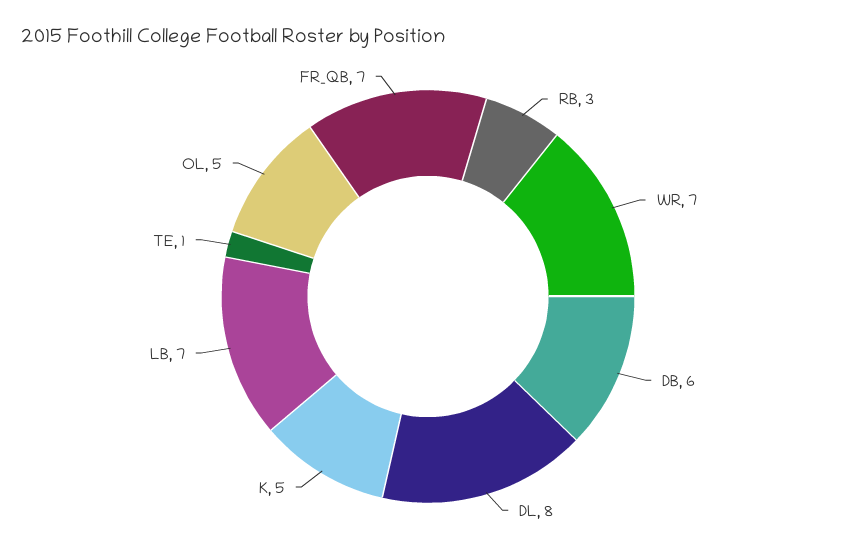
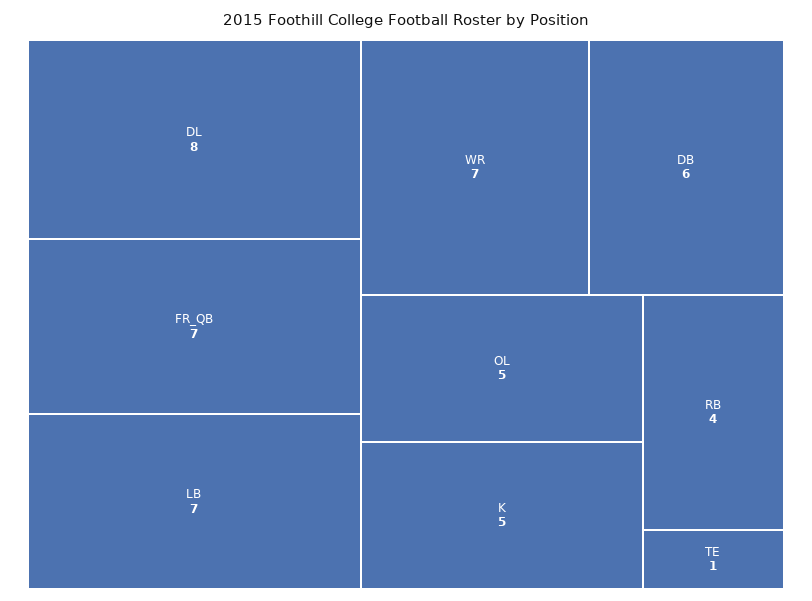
  {
-   "RB": 3,
+   "RB": 4,
    "WR": 7,
    "DB": 6,
    "DL": 8,
    "K": 5,
    "LB": 7,
    "TE": 1,
    "OL": 5,
    "FR_QB": 7
  }

